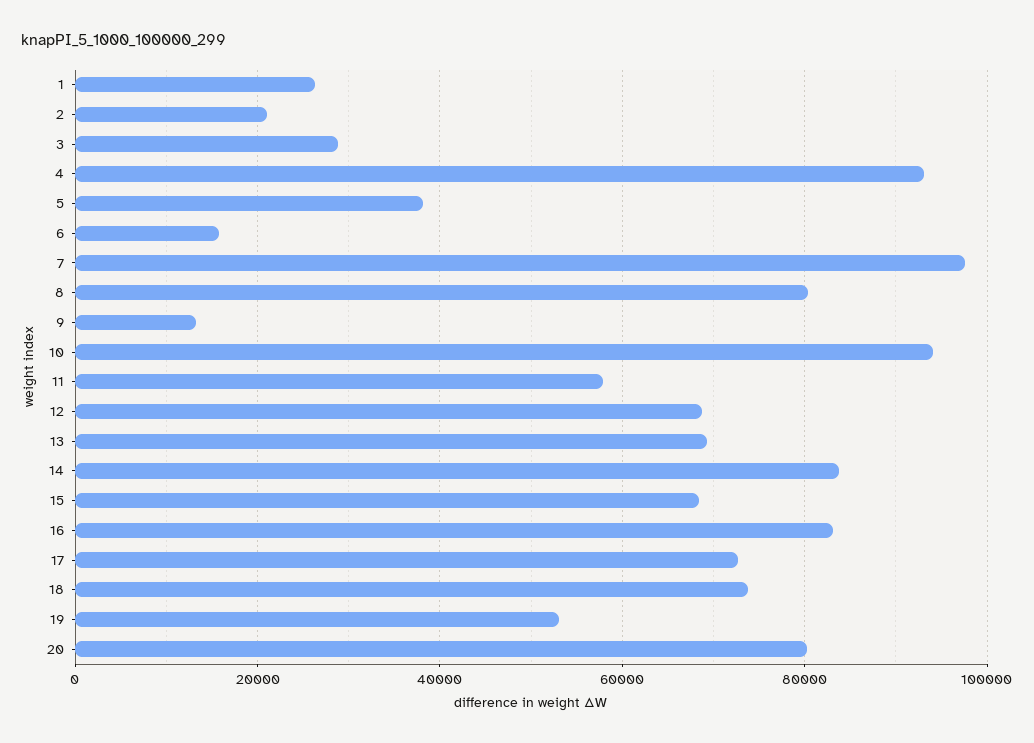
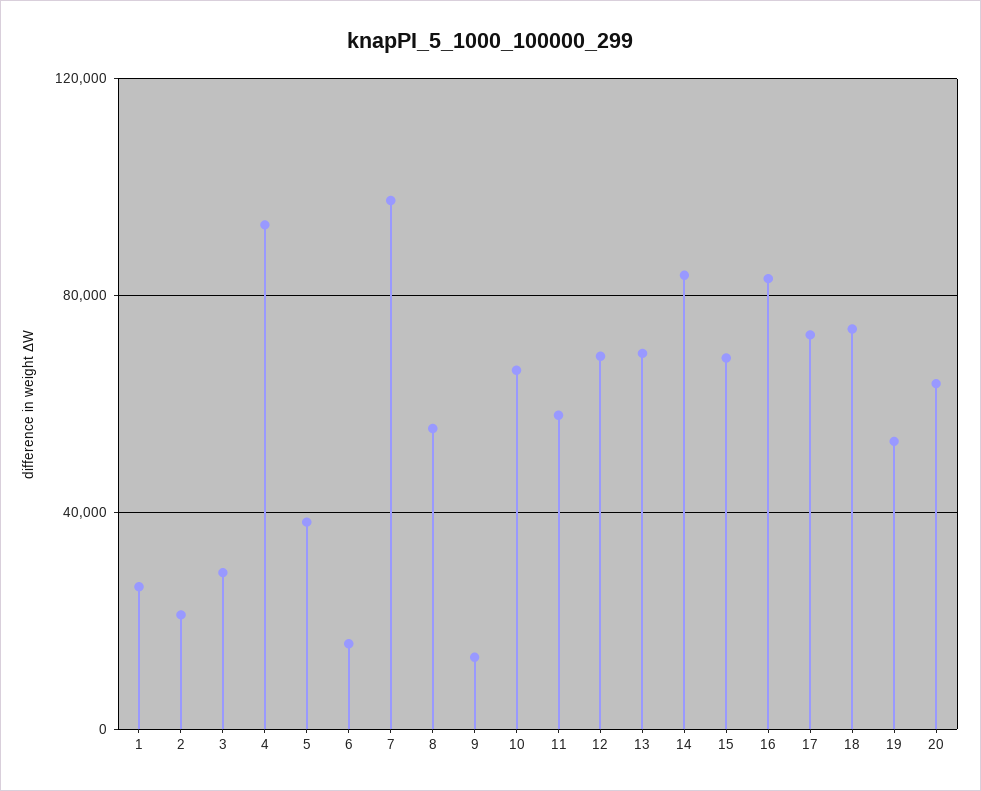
  {
    "1": 26000,
    "2": 22000,
    "3": 28000,
    "4": 94000,
    "5": 38000,
    "6": 16000,
    "7": 98000,
-   "8": 80000,
+   "8": 55000,
    "9": 14000,
-   "10": 94000,
+   "10": 65000,
    "11": 58000,
    "12": 68000,
    "13": 70000,
    "14": 84000,
    "15": 68000,
    "16": 84000,
    "17": 72000,
    "18": 74000,
    "19": 54000,
-   "20": 80000
+   "20": 65000
  }

